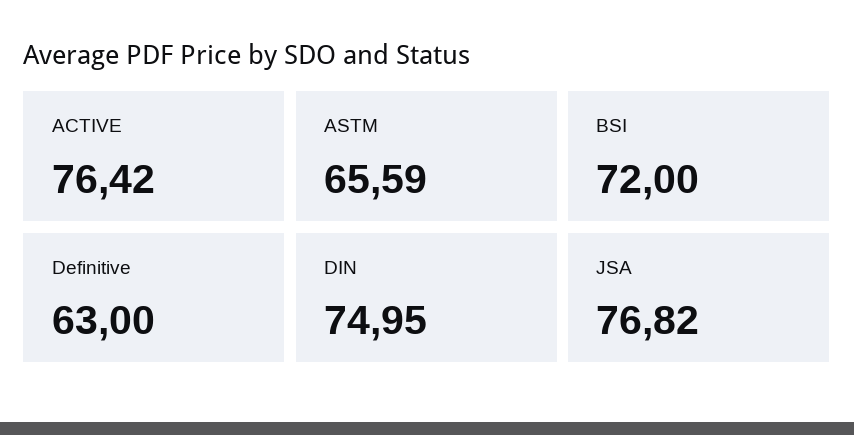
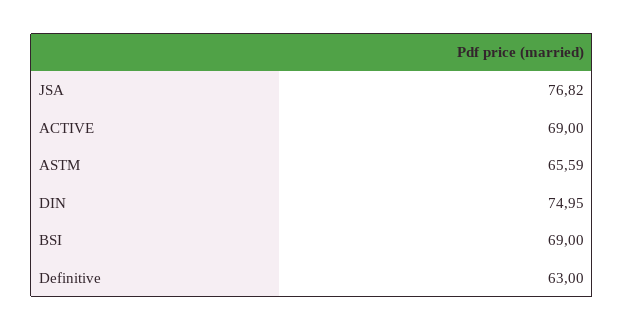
  {
-   "ACTIVE": 76.42,
+   "ACTIVE": 69,
    "ASTM": 65.59,
-   "BSI": 72,
+   "BSI": 69,
    "Definitive": 63,
    "DIN": 74.95,
    "JSA": 76.82
  }

